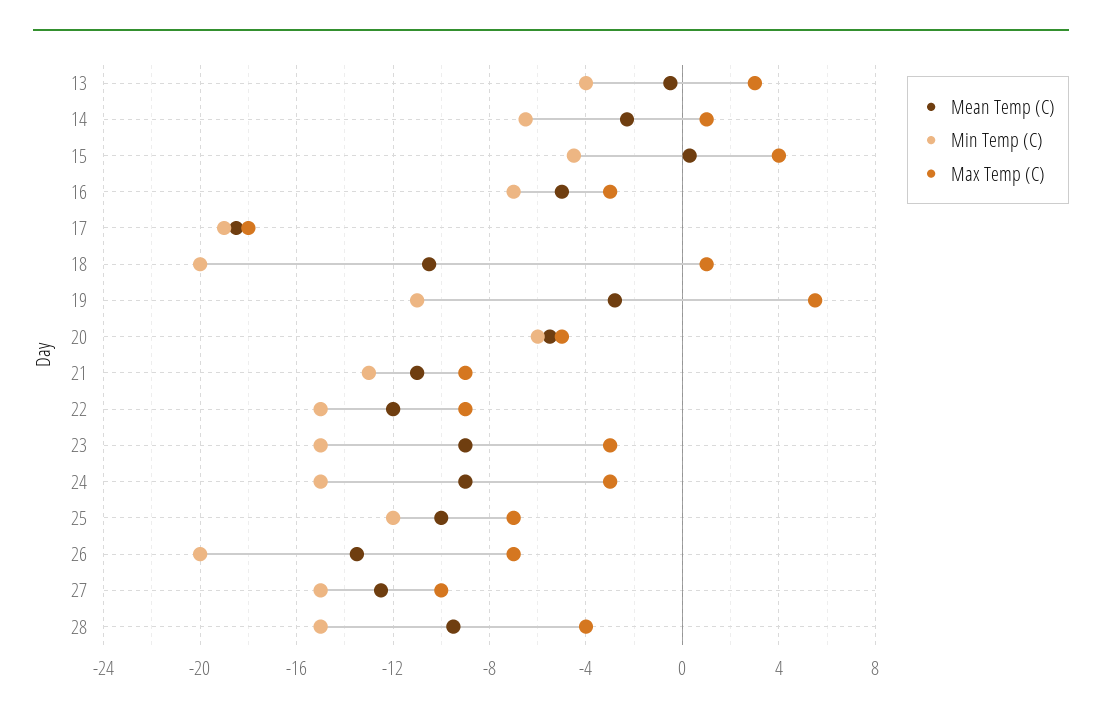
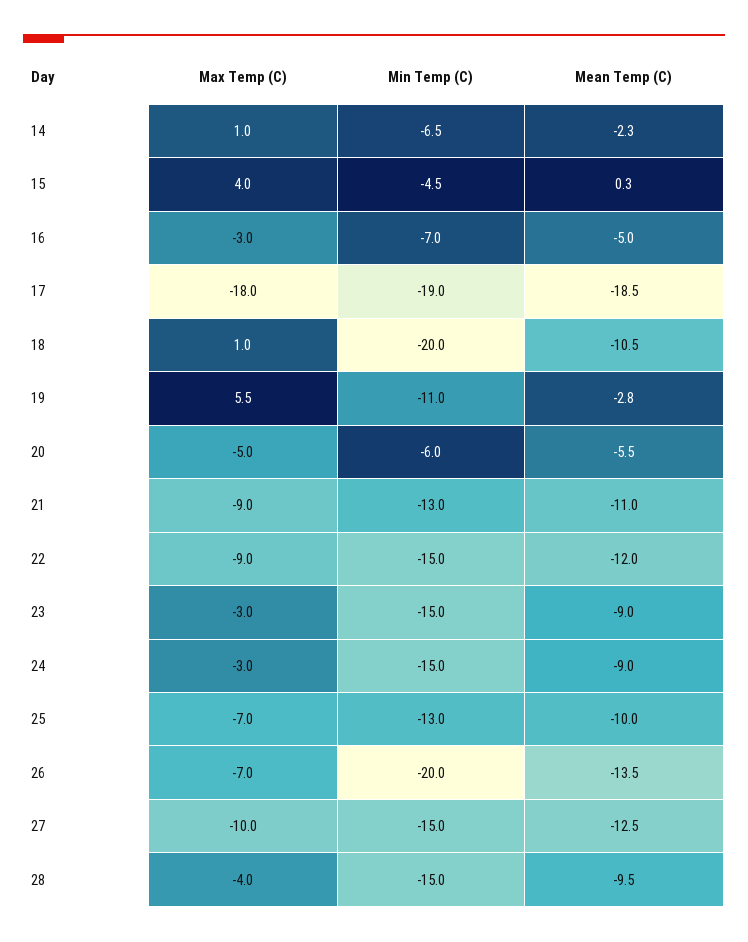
  {
    "Mean Temp (C)": {
-     "13": -0.5,
      "14": -2.3,
      "15": 0.3,
      "16": -5,
      "17": -18.5,
      "18": -10.5,
      "19": -2.8,
      "20": -5.5,
      "21": -11,
      "22": -12,
      "23": -9,
      "24": -9,
      "25": -10,
      "26": -13.5,
      "27": -12.5,
      "28": -9.5
    },
    "Min Temp (C)": {
-     "13": -4,
      "14": -6.5,
      "15": -4.5,
      "16": -7,
      "17": -19,
      "18": -20,
      "19": -11,
      "20": -6,
      "21": -13,
      "22": -15,
      "23": -15,
      "24": -15,
-     "25": -12,
+     "25": -13,
      "26": -20,
      "27": -15,
      "28": -15
    },
    "Max Temp (C)": {
-     "13": 3,
      "14": 1,
      "15": 4,
      "16": -3,
      "17": -18,
      "18": 1,
      "19": 5.5,
      "20": -5,
      "21": -9,
      "22": -9,
      "23": -3,
      "24": -3,
      "25": -7,
      "26": -7,
      "27": -10,
      "28": -4
    }
  }

